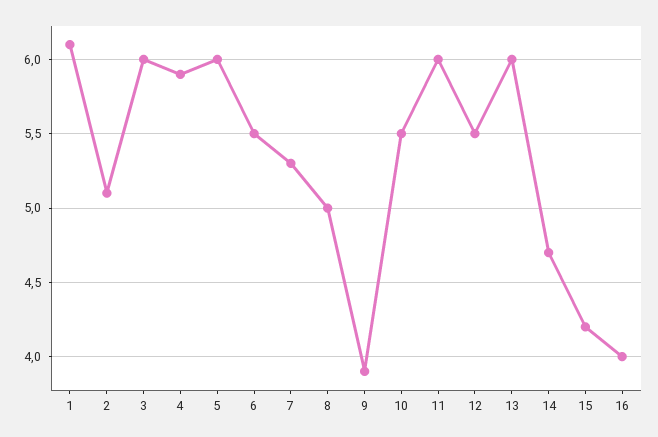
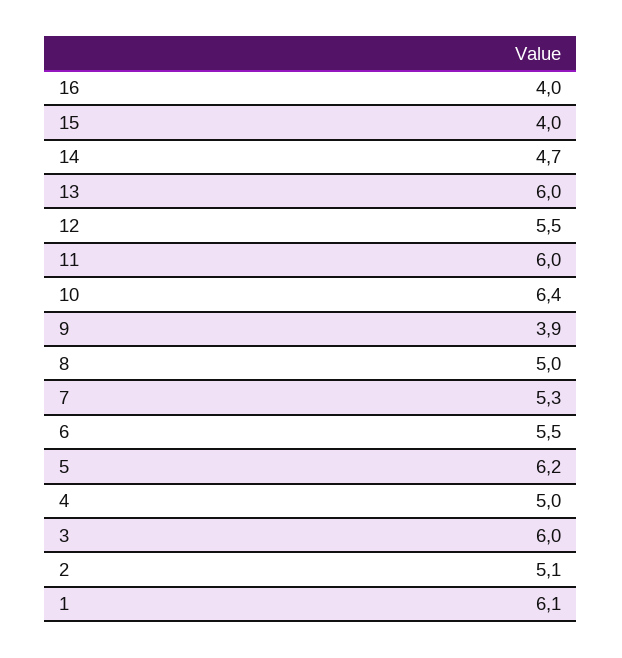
  {
    "1": 6.1,
    "2": 5.1,
    "3": 6,
-   "4": 5.9,
+   "4": 5,
-   "5": 6,
+   "5": 6.2,
    "6": 5.5,
    "7": 5.3,
    "8": 5,
    "9": 3.9,
-   "10": 5.5,
+   "10": 6.4,
    "11": 6,
    "12": 5.5,
    "13": 6,
    "14": 4.7,
-   "15": 4.2,
+   "15": 4,
    "16": 4
  }

